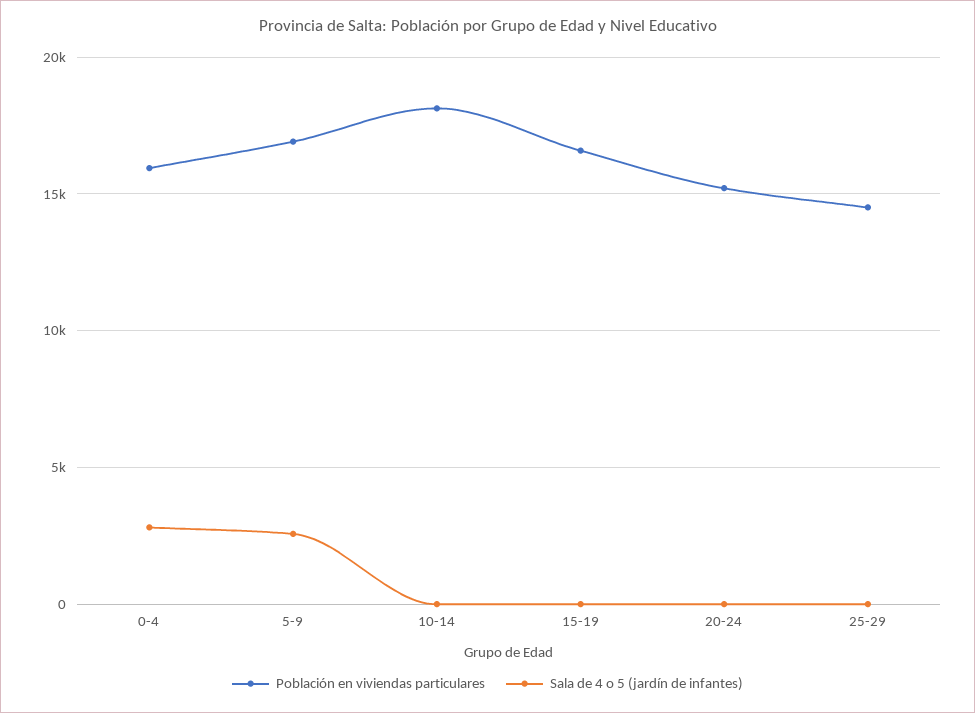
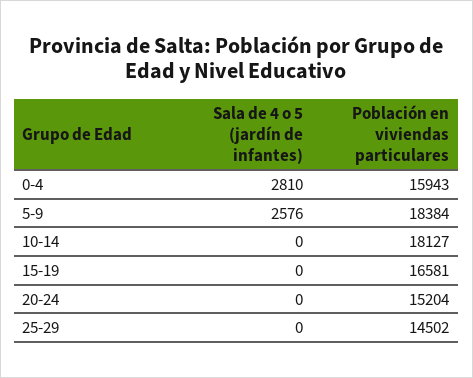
  {
    "Población en viviendas particulares": {
      "0-4": 15943,
-     "5-9": 17000,
+     "5-9": 18384,
      "10-14": 18127,
      "15-19": 16581,
      "20-24": 15204,
      "25-29": 14502
    },
    "Sala de 4 o 5 (jardín de infantes)": {
      "0-4": 2810,
      "5-9": 2576,
      "10-14": 0,
      "15-19": 0,
      "20-24": 0,
      "25-29": 0
    }
  }

